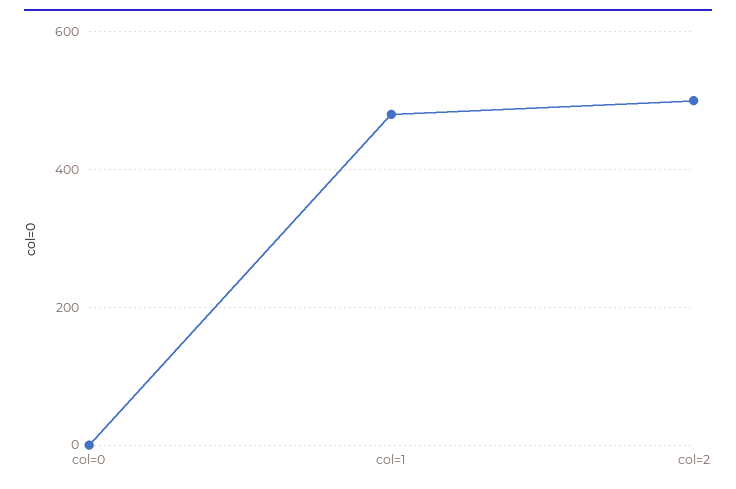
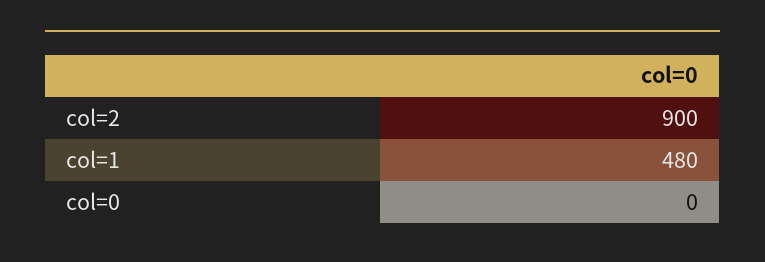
  {
    "col=0": 0,
    "col=1": 480,
-   "col=2": 500
+   "col=2": 900
  }

